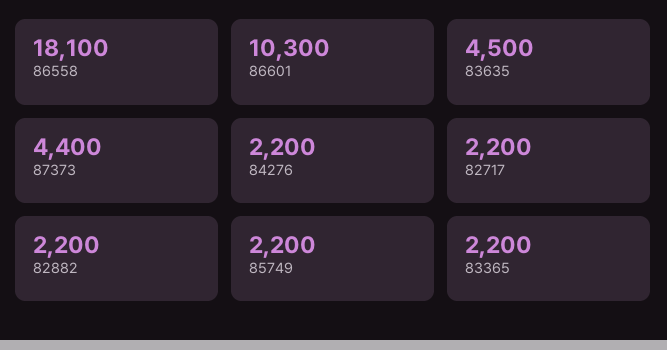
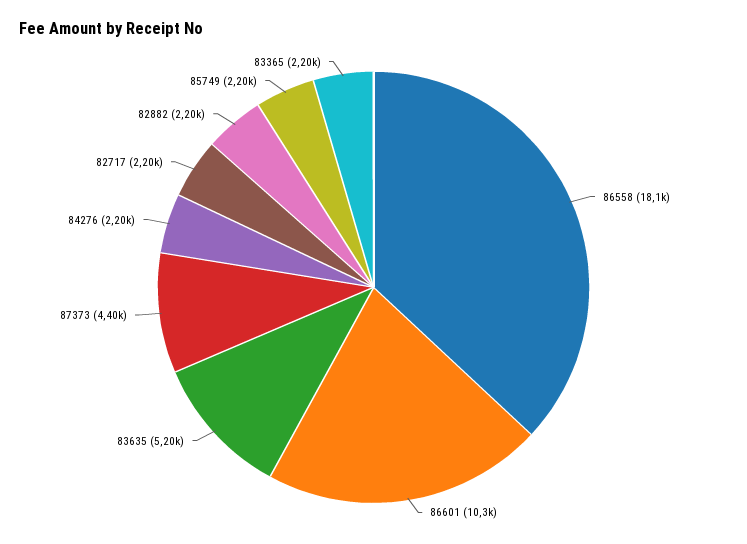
  {
    "86558": 18100,
    "86601": 10300,
-   "83635": 4500,
+   "83635": 5200,
    "87373": 4400,
    "84276": 2200,
    "82717": 2200,
    "82882": 2200,
    "85749": 2200,
    "83365": 2200
  }

